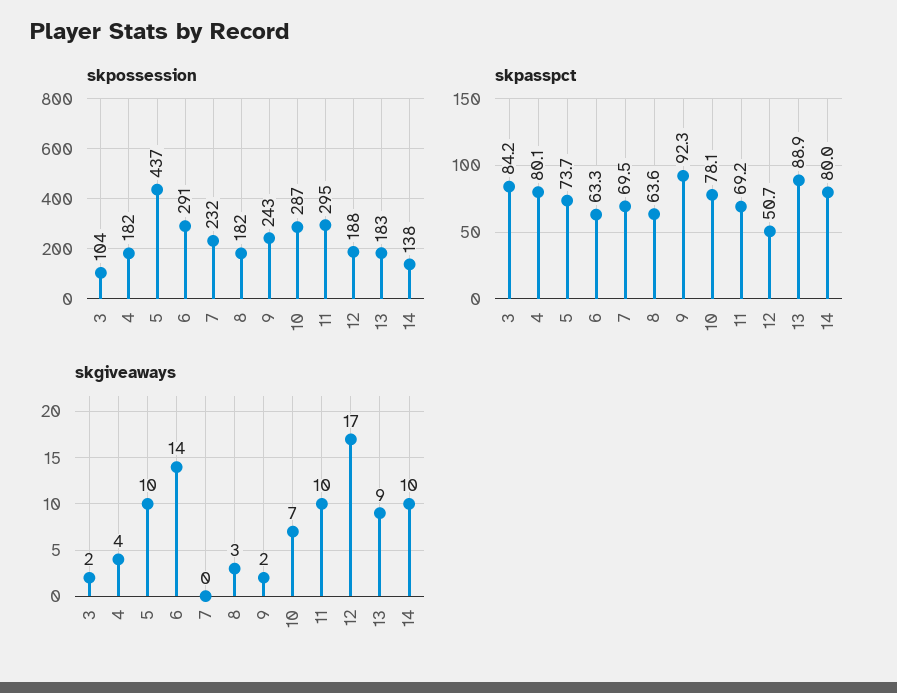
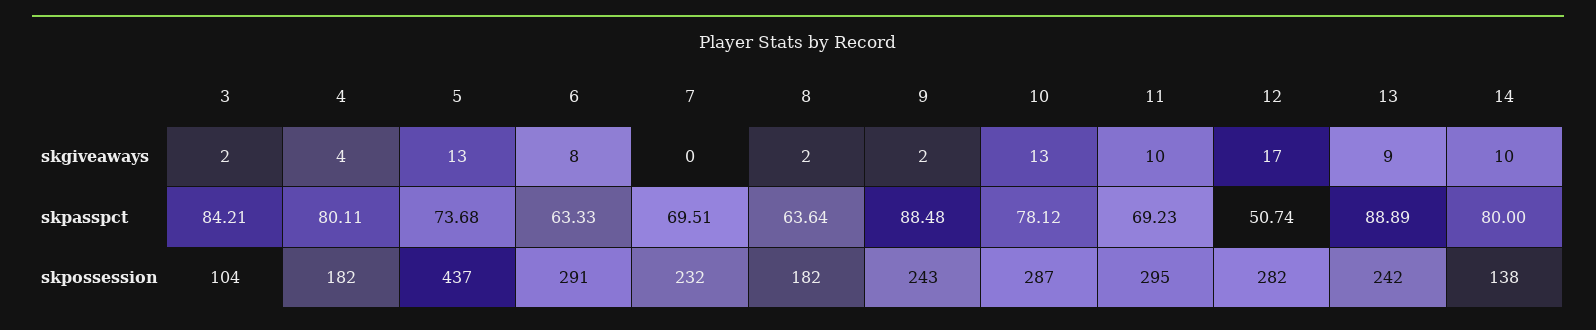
  {
    "skpossession": {
      "3": 104,
      "4": 182,
      "5": 437,
      "6": 291,
      "7": 232,
      "8": 182,
      "9": 243,
      "10": 287,
      "11": 295,
-     "12": 188,
+     "12": 282,
-     "13": 183,
+     "13": 242,
      "14": 138
    },
    "skpasspct": {
      "3": 84.21,
      "4": 80.11,
      "5": 73.68,
      "6": 63.33,
      "7": 69.51,
      "8": 63.64,
-     "9": 92.3,
+     "9": 88.48,
      "10": 78.12,
      "11": 69.23,
      "12": 50.74,
      "13": 88.89,
      "14": 80
    },
    "skgiveaways": {
      "3": 2,
      "4": 4,
-     "5": 10,
+     "5": 13,
-     "6": 14,
+     "6": 8,
      "7": 0,
-     "8": 3,
+     "8": 2,
      "9": 2,
-     "10": 7,
+     "10": 13,
      "11": 10,
      "12": 17,
      "13": 9,
      "14": 10
    }
  }

